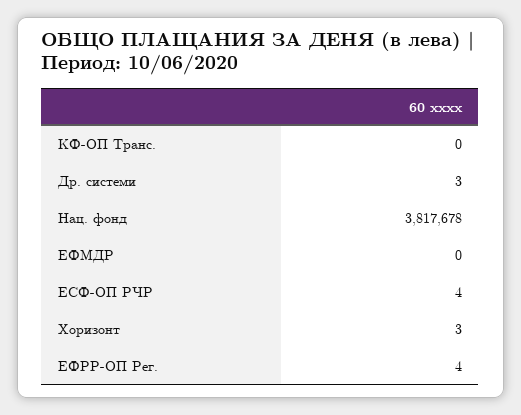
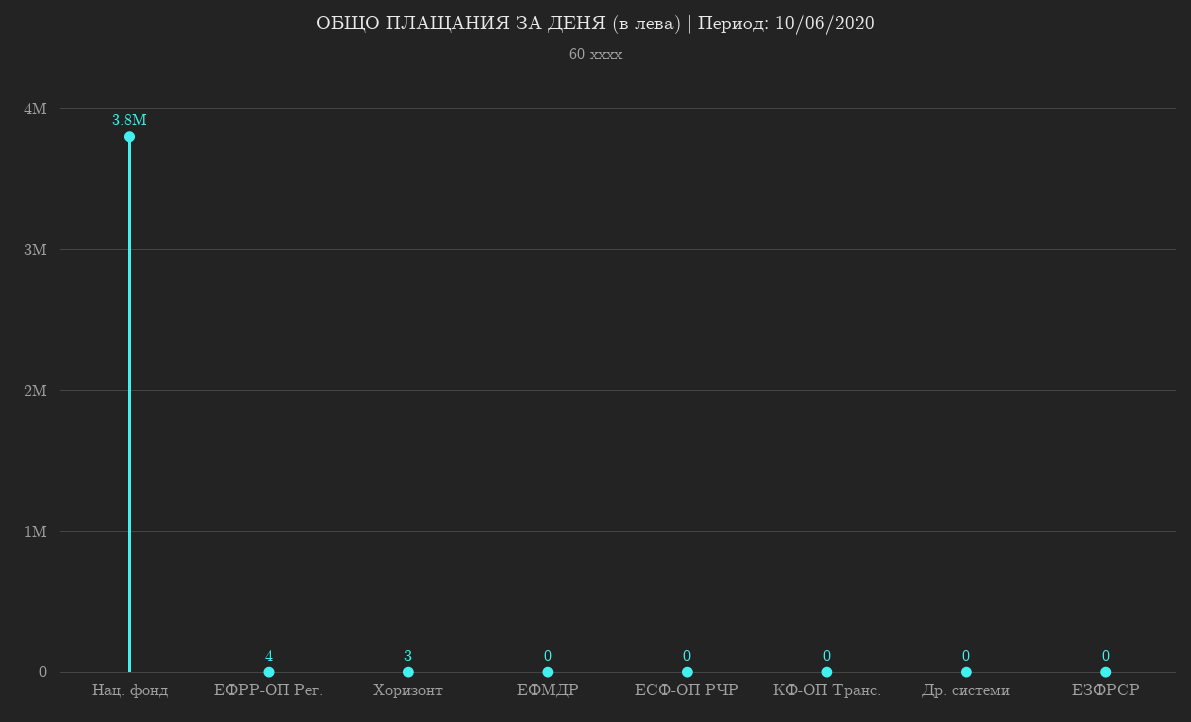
  {
    "КФ-ОП Транс.": 0,
-   "Др. системи": 3,
+   "Др. системи": 0,
    "Нац. фонд": 3817678,
    "ЕФМДР": 0,
-   "ЕСФ-ОП РЧР": 4,
+   "ЕСФ-ОП РЧР": 0,
    "Хоризонт": 3,
-   "ЕФРР-ОП Рег.": 4
+   "ЕФРР-ОП Рег.": 4,
+   "ЕЗФРСР": 0
  }

